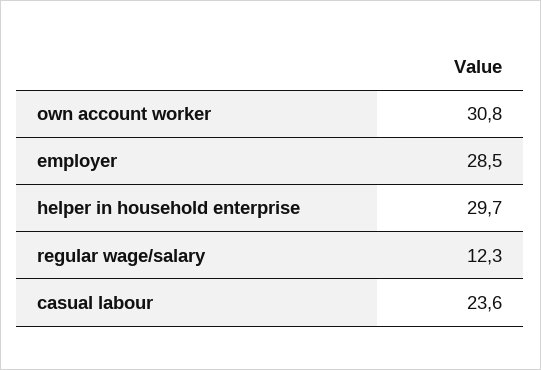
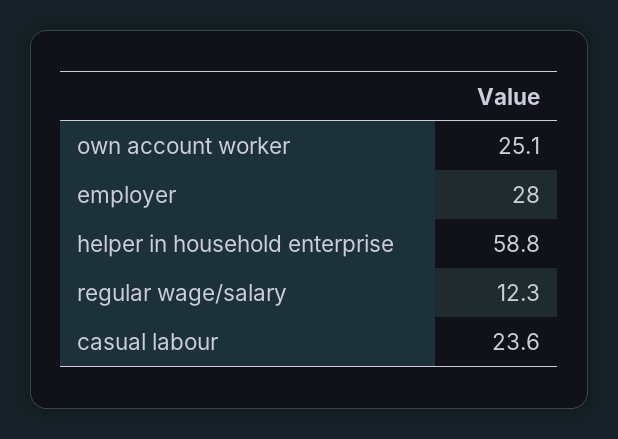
  {
-   "own account worker": 30.8,
+   "own account worker": 25.1,
-   "employer": 28.5,
+   "employer": 28,
-   "helper in household enterprise": 29.7,
+   "helper in household enterprise": 58.8,
    "regular wage/salary": 12.3,
    "casual labour": 23.6
  }

